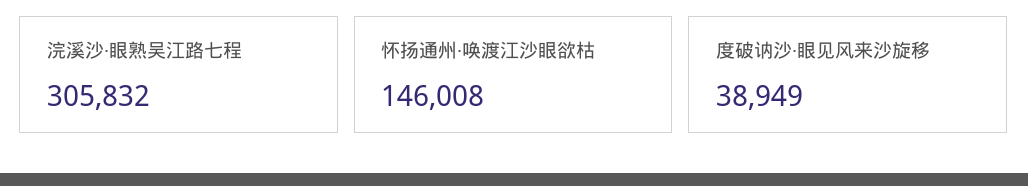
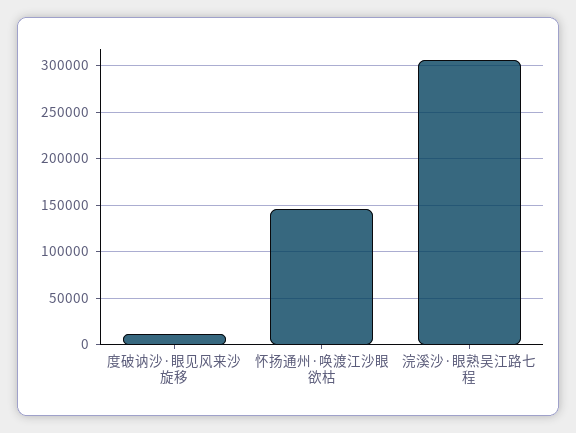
  {
    "浣溪沙·眼熟吴江路七程": 305832,
    "怀扬通州·唤渡江沙眼欲枯": 146008,
-   "度破讷沙·眼见风来沙旋移": 38949
+   "度破讷沙·眼见风来沙旋移": 10000
  }

